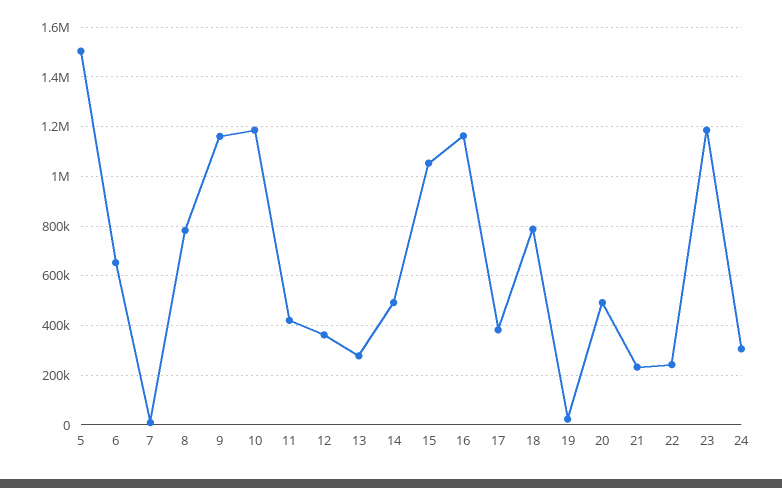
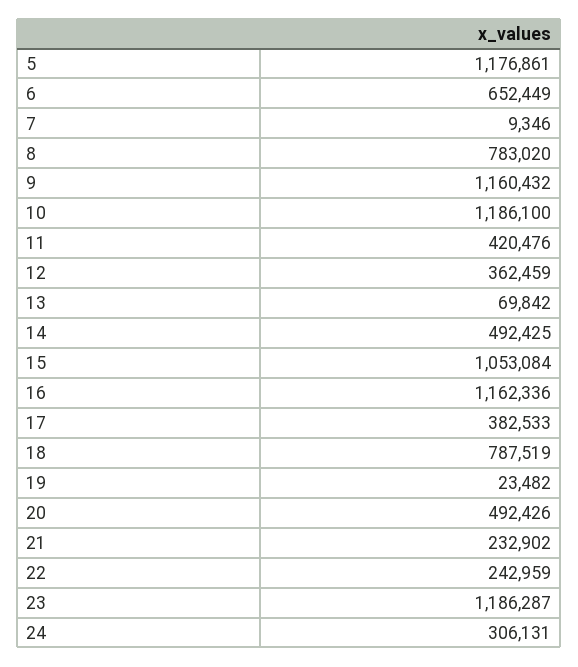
  {
-   "5": 1500000,
+   "5": 1176861,
    "6": 652449,
    "7": 9346,
    "8": 783020,
    "9": 1160432,
    "10": 1186100,
    "11": 420476,
    "12": 362459,
-   "13": 275000,
+   "13": 69842,
    "14": 492425,
    "15": 1053084,
    "16": 1162336,
    "17": 382533,
    "18": 787519,
    "19": 23482,
    "20": 492426,
    "21": 232902,
    "22": 242959,
    "23": 1186287,
    "24": 306131
  }

